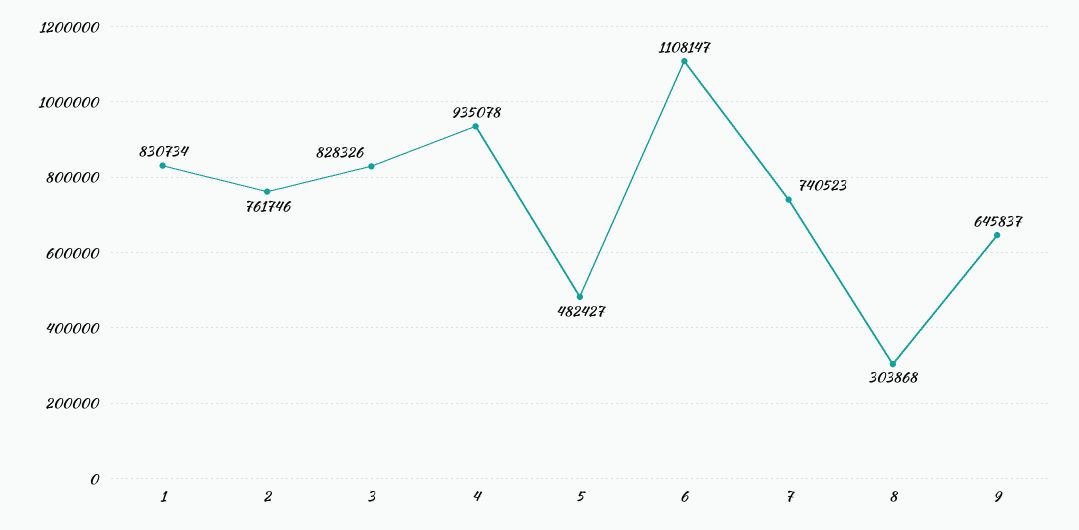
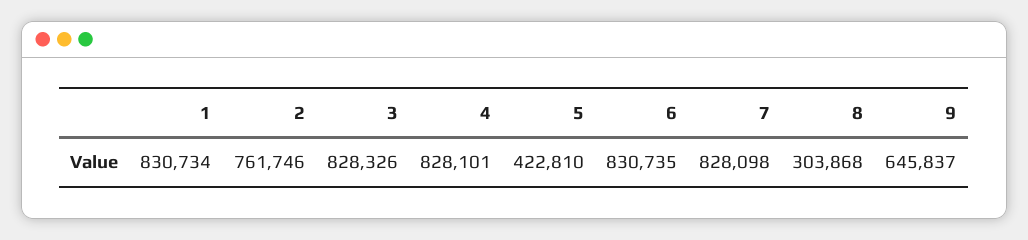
  {
    "1": 830734,
    "2": 761746,
    "3": 828326,
-   "4": 935078,
+   "4": 828101,
-   "5": 482427,
+   "5": 422810,
-   "6": 1108147,
+   "6": 830735,
-   "7": 740523,
+   "7": 828098,
    "8": 303868,
    "9": 645837
  }

